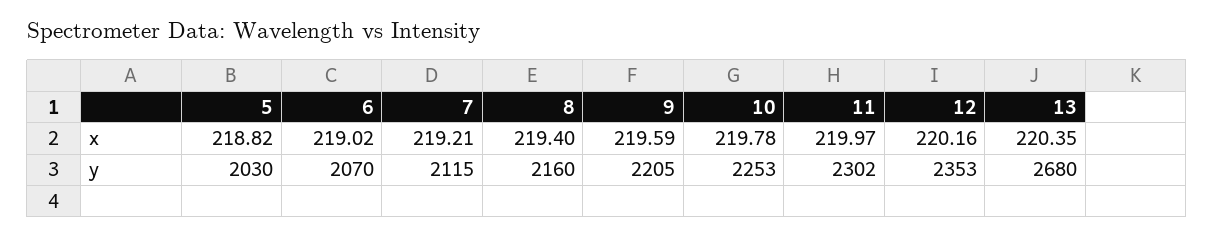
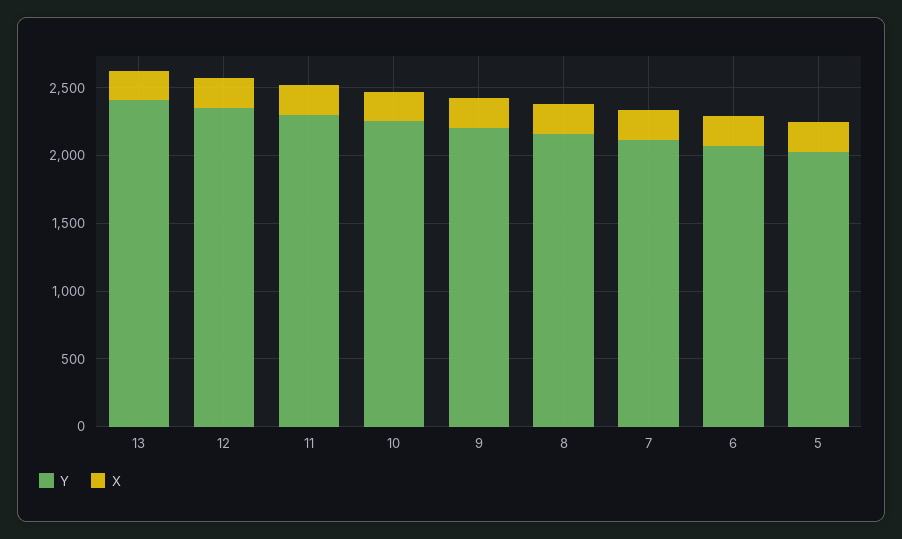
  {
    "x": {
      "5": 218.82,
      "6": 219.02,
      "7": 219.21,
      "8": 219.4,
      "9": 219.59,
      "10": 219.78,
      "11": 219.97,
      "12": 220.16,
      "13": 220.35
    },
    "y": {
      "5": 2030,
      "6": 2070,
      "7": 2115,
      "8": 2160,
      "9": 2205,
      "10": 2253,
      "11": 2302,
      "12": 2353,
-     "13": 2680
+     "13": 2400
    }
  }

